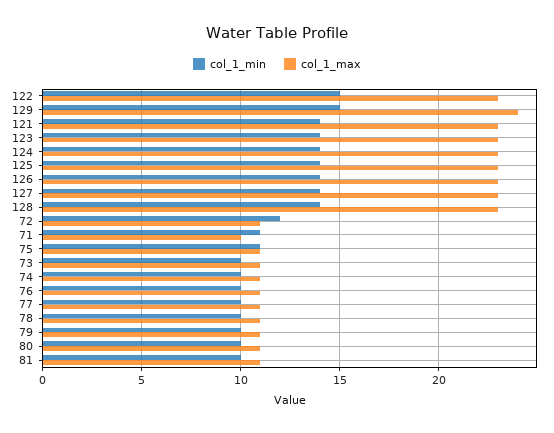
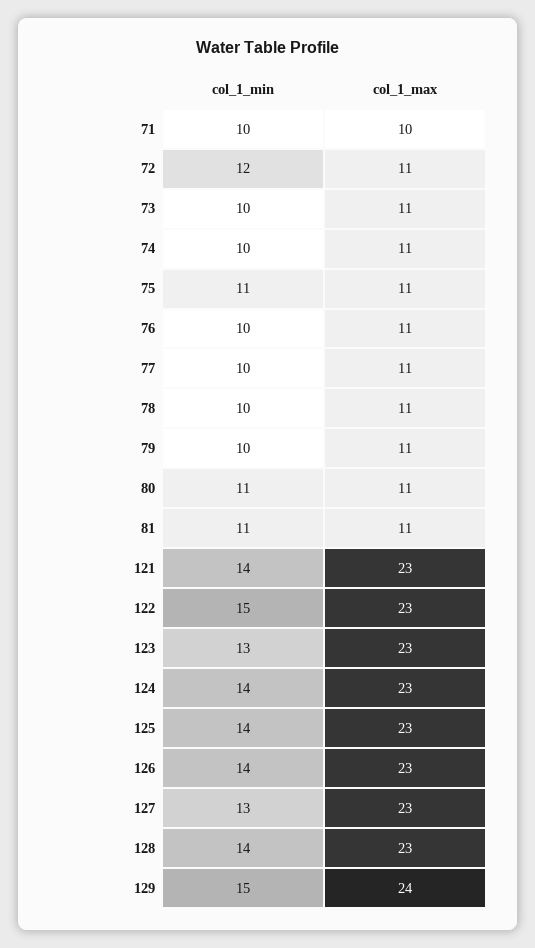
  {
    "col_1_min": {
      "122": 15,
      "129": 15,
      "121": 14,
-     "123": 14,
+     "123": 13,
      "124": 14,
      "125": 14,
      "126": 14,
-     "127": 14,
+     "127": 13,
      "128": 14,
      "72": 12,
-     "71": 11,
+     "71": 10,
      "75": 11,
      "73": 10,
      "74": 10,
      "76": 10,
      "77": 10,
      "78": 10,
      "79": 10,
-     "80": 10,
+     "80": 11,
-     "81": 10
+     "81": 11
    },
    "col_1_max": {
      "122": 23,
      "129": 24,
      "121": 23,
      "123": 23,
      "124": 23,
      "125": 23,
      "126": 23,
      "127": 23,
      "128": 23,
      "72": 11,
      "71": 10,
      "75": 11,
      "73": 11,
      "74": 11,
      "76": 11,
      "77": 11,
      "78": 11,
      "79": 11,
      "80": 11,
      "81": 11
    }
  }

